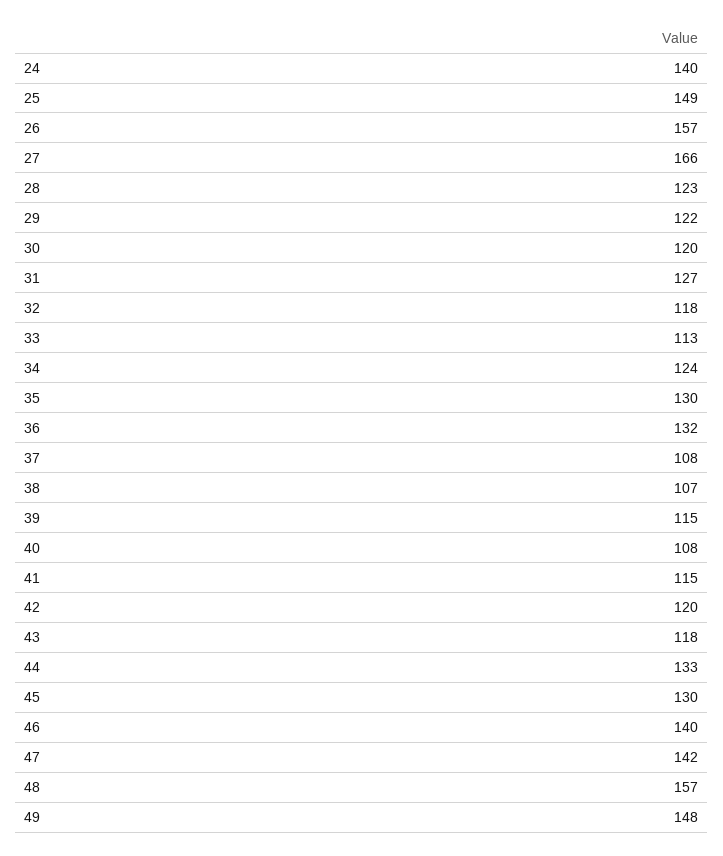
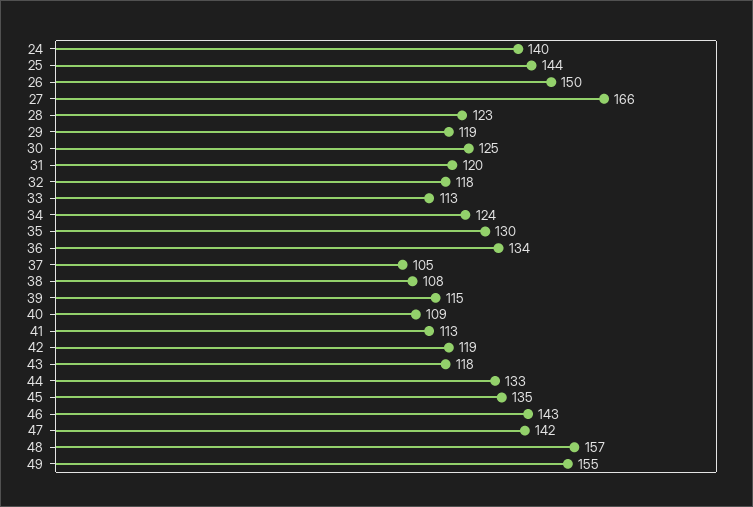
  {
    "24": 140,
-   "25": 149,
+   "25": 144,
-   "26": 157,
+   "26": 150,
    "27": 166,
    "28": 123,
-   "29": 122,
+   "29": 119,
-   "30": 120,
+   "30": 125,
-   "31": 127,
+   "31": 120,
    "32": 118,
    "33": 113,
    "34": 124,
    "35": 130,
-   "36": 132,
+   "36": 134,
-   "37": 108,
+   "37": 105,
-   "38": 107,
+   "38": 108,
    "39": 115,
-   "40": 108,
+   "40": 109,
-   "41": 115,
+   "41": 113,
-   "42": 120,
+   "42": 119,
    "43": 118,
    "44": 133,
-   "45": 130,
+   "45": 135,
-   "46": 140,
+   "46": 143,
    "47": 142,
    "48": 157,
-   "49": 148
+   "49": 155
  }

